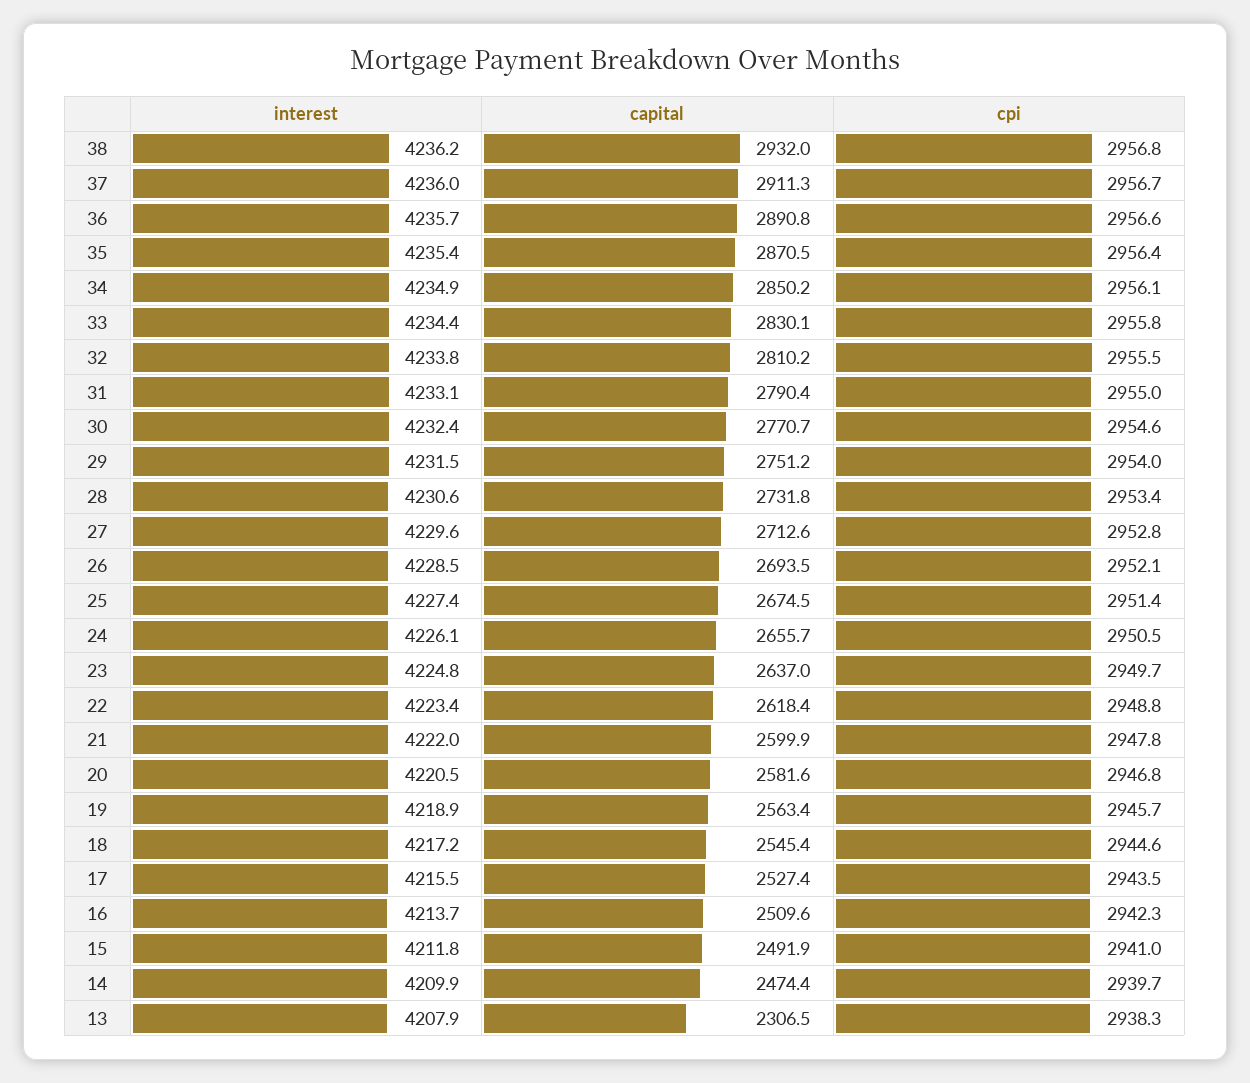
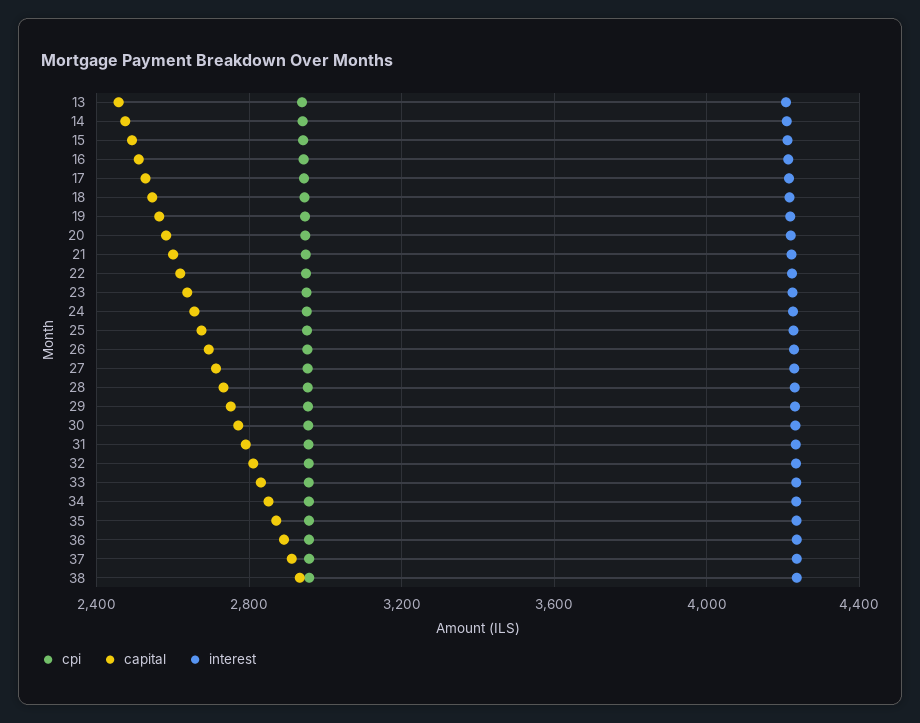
  {
    "interest": {
      "38": 4236.2,
      "37": 4236,
      "36": 4235.7,
      "35": 4235.4,
      "34": 4234.9,
      "33": 4234.4,
      "32": 4233.8,
      "31": 4233.1,
      "30": 4232.4,
      "29": 4231.5,
      "28": 4230.6,
      "27": 4229.6,
      "26": 4228.5,
      "25": 4227.4,
      "24": 4226.1,
      "23": 4224.8,
      "22": 4223.4,
      "21": 4222,
      "20": 4220.5,
      "19": 4218.9,
      "18": 4217.2,
      "17": 4215.5,
      "16": 4213.7,
      "15": 4211.8,
      "14": 4209.9,
      "13": 4207.9
    },
    "capital": {
      "38": 2932,
      "37": 2911.3,
      "36": 2890.8,
      "35": 2870.5,
      "34": 2850.2,
      "33": 2830.1,
      "32": 2810.2,
      "31": 2790.4,
      "30": 2770.7,
      "29": 2751.2,
      "28": 2731.8,
      "27": 2712.6,
      "26": 2693.5,
      "25": 2674.5,
      "24": 2655.7,
      "23": 2637,
      "22": 2618.4,
      "21": 2599.9,
      "20": 2581.6,
      "19": 2563.4,
      "18": 2545.4,
      "17": 2527.4,
      "16": 2509.6,
      "15": 2491.9,
      "14": 2474.4,
-     "13": 2306.5
+     "13": 2450
    },
    "cpi": {
      "38": 2956.8,
      "37": 2956.7,
      "36": 2956.6,
      "35": 2956.4,
      "34": 2956.1,
      "33": 2955.8,
      "32": 2955.5,
      "31": 2955,
      "30": 2954.6,
      "29": 2954,
      "28": 2953.4,
      "27": 2952.8,
      "26": 2952.1,
      "25": 2951.4,
      "24": 2950.5,
      "23": 2949.7,
      "22": 2948.8,
      "21": 2947.8,
      "20": 2946.8,
      "19": 2945.7,
      "18": 2944.6,
      "17": 2943.5,
      "16": 2942.3,
      "15": 2941,
      "14": 2939.7,
      "13": 2938.3
    }
  }

